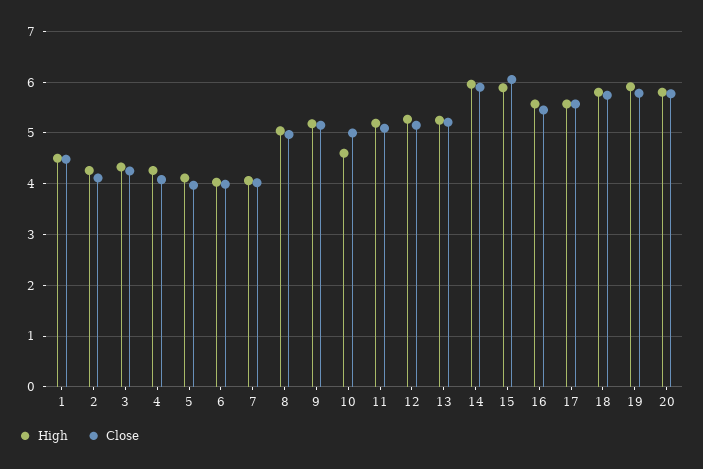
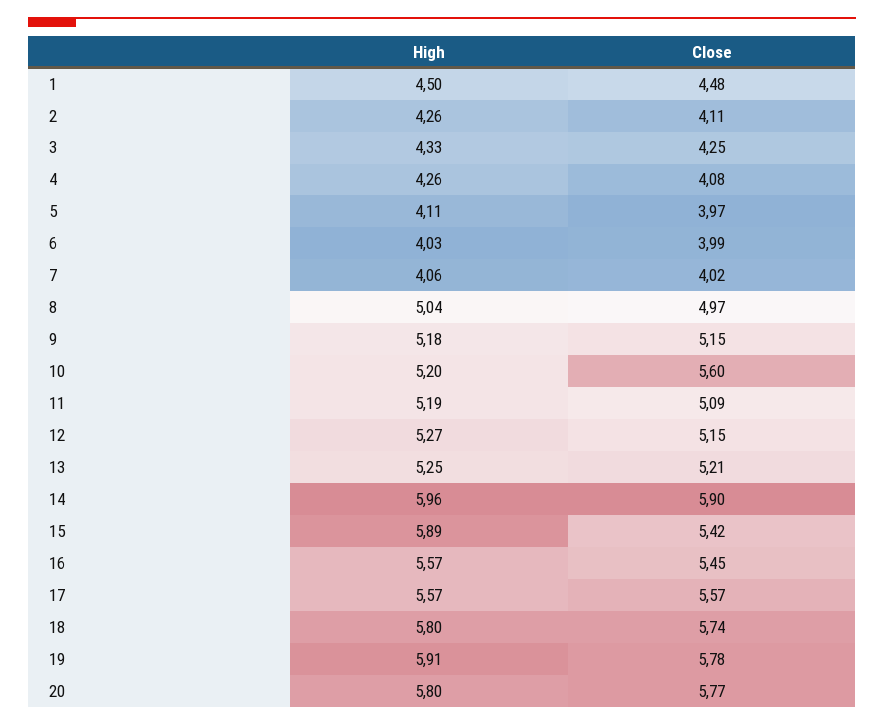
  {
    "High": {
      "1": 4.5,
      "2": 4.26,
      "3": 4.33,
      "4": 4.26,
      "5": 4.11,
      "6": 4.03,
      "7": 4.06,
      "8": 5.04,
      "9": 5.18,
-     "10": 4.6,
+     "10": 5.2,
      "11": 5.19,
      "12": 5.27,
      "13": 5.25,
      "14": 5.96,
      "15": 5.89,
      "16": 5.57,
      "17": 5.57,
      "18": 5.8,
      "19": 5.91,
      "20": 5.8
    },
    "Close": {
      "1": 4.48,
      "2": 4.11,
      "3": 4.25,
      "4": 4.08,
      "5": 3.97,
      "6": 3.99,
      "7": 4.02,
      "8": 4.97,
      "9": 5.15,
-     "10": 5,
+     "10": 5.6,
      "11": 5.09,
      "12": 5.15,
      "13": 5.21,
      "14": 5.9,
-     "15": 6,
+     "15": 5.42,
      "16": 5.45,
      "17": 5.57,
      "18": 5.74,
      "19": 5.78,
      "20": 5.77
    }
  }

